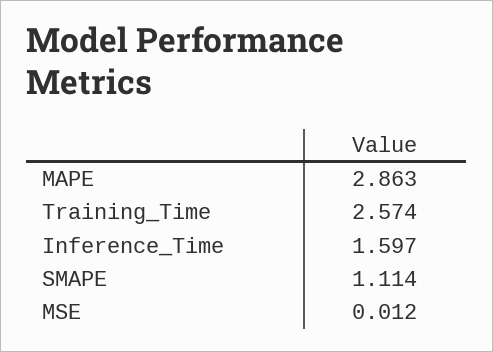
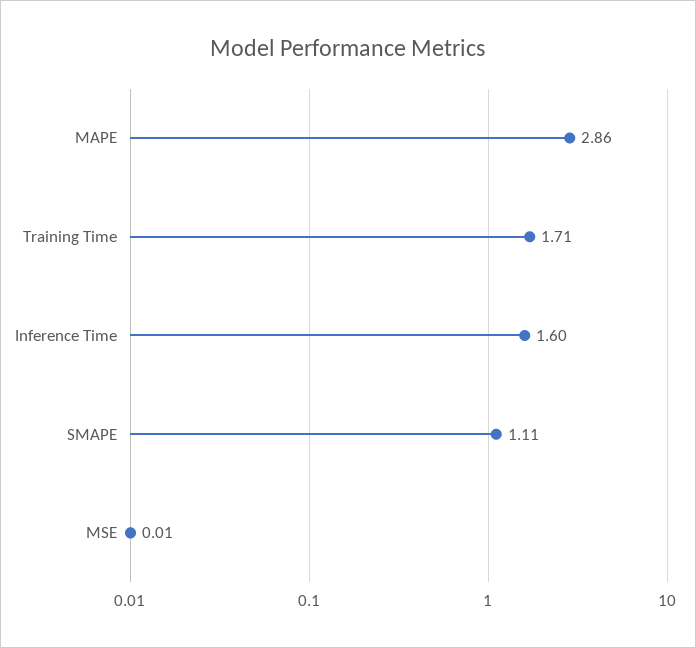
  {
    "MAPE": 2.863,
-   "Training_Time": 2.574,
+   "Training_Time": 1.71,
    "Inference_Time": 1.597,
    "SMAPE": 1.114,
    "MSE": 0.012
  }

